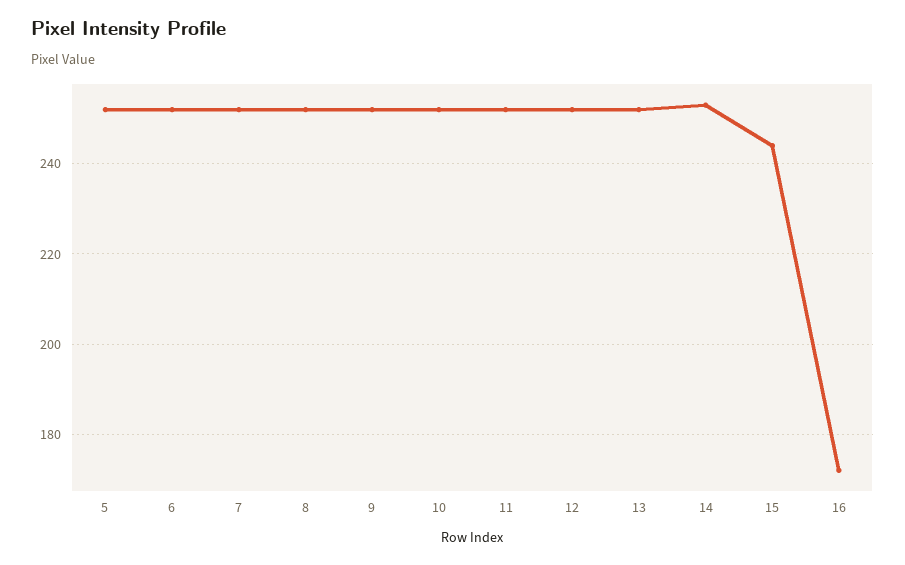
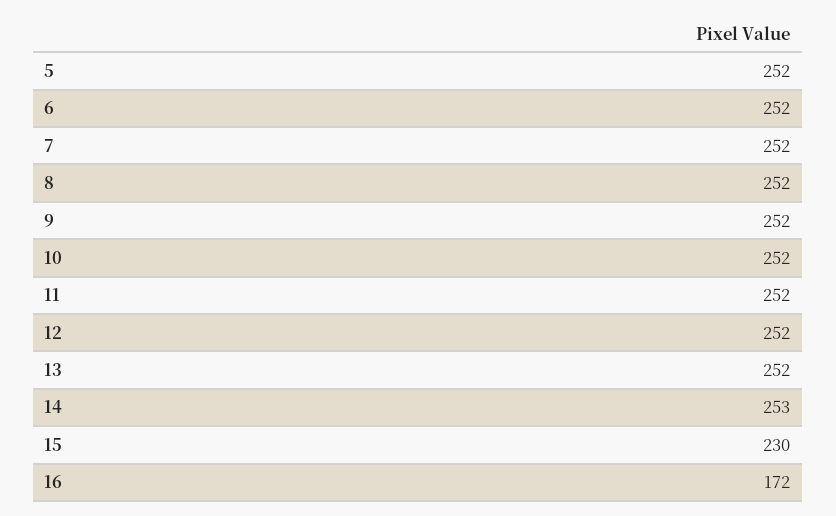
  {
    "5": 252,
    "6": 252,
    "7": 252,
    "8": 252,
    "9": 252,
    "10": 252,
    "11": 252,
    "12": 252,
    "13": 252,
    "14": 253,
-   "15": 245,
+   "15": 230,
    "16": 172
  }

